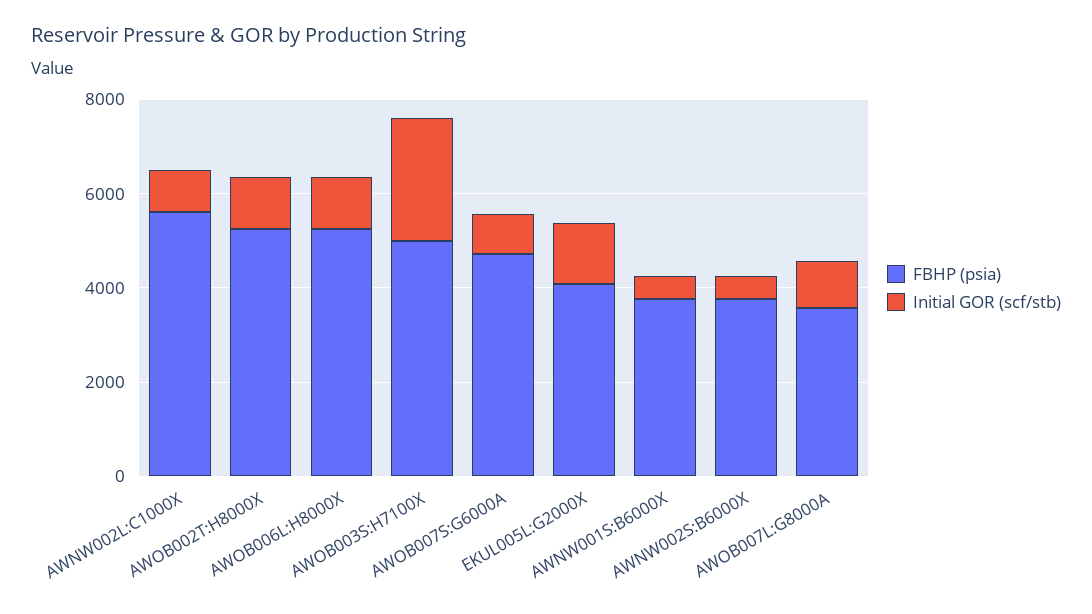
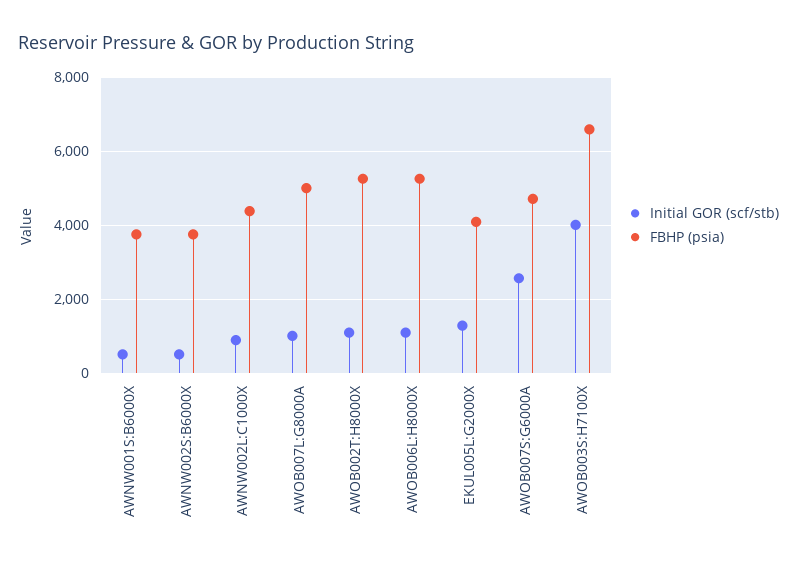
  {
    "FBHP (psia)": {
-     "AWNW002L:C1000X": 5500,
+     "AWNW002L:C1000X": 4400,
      "AWOB002T:H8000X": 5200,
      "AWOB006L:H8000X": 5200,
-     "AWOB003S:H7100X": 5000,
+     "AWOB003S:H7100X": 6600,
      "AWOB007S:G6000A": 4800,
      "EKUL005L:G2000X": 4000,
      "AWNW001S:B6000X": 3800,
      "AWNW002S:B6000X": 3800,
-     "AWOB007L:G8000A": 3500
+     "AWOB007L:G8000A": 5000
    },
    "Initial GOR (scf/stb)": {
      "AWNW002L:C1000X": 800,
      "AWOB002T:H8000X": 1200,
      "AWOB006L:H8000X": 1200,
-     "AWOB003S:H7100X": 2500,
+     "AWOB003S:H7100X": 4000,
-     "AWOB007S:G6000A": 1000,
+     "AWOB007S:G6000A": 2600,
      "EKUL005L:G2000X": 1200,
      "AWNW001S:B6000X": 600,
      "AWNW002S:B6000X": 600,
      "AWOB007L:G8000A": 1000
    }
  }

